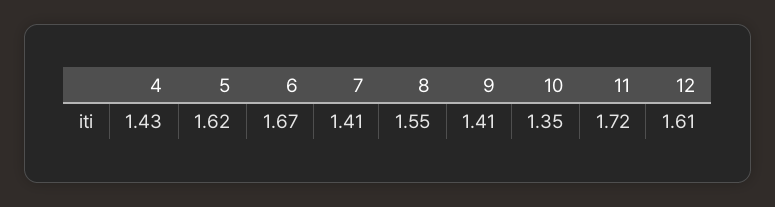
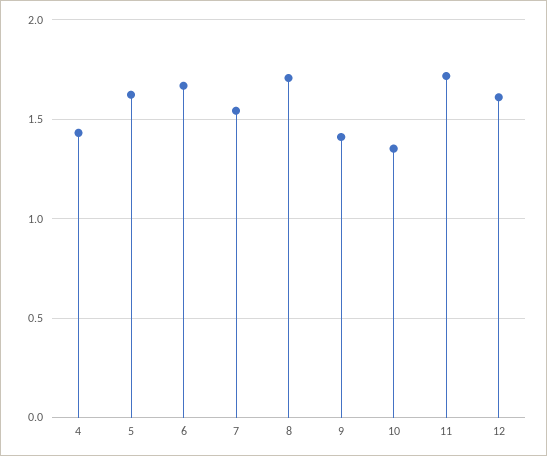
  {
    "4": 1.43,
    "5": 1.62,
    "6": 1.67,
-   "7": 1.41,
+   "7": 1.55,
-   "8": 1.55,
+   "8": 1.7,
    "9": 1.41,
    "10": 1.35,
    "11": 1.72,
    "12": 1.61
  }

